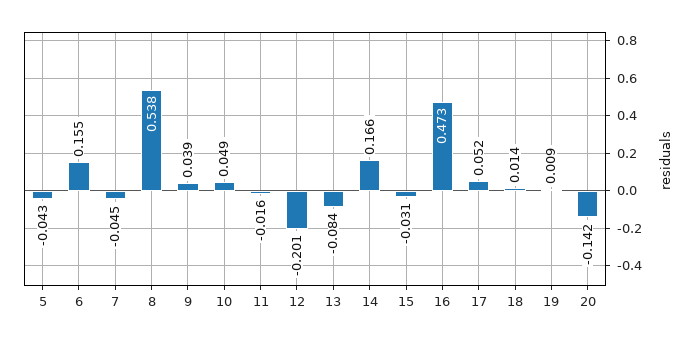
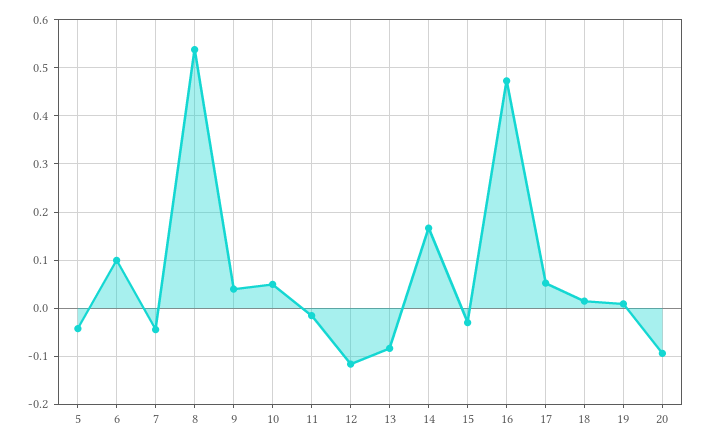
  {
    "5": -0.043,
-   "6": 0.155,
+   "6": 0.1,
    "7": -0.045,
    "8": 0.538,
    "9": 0.039,
    "10": 0.049,
    "11": -0.016,
-   "12": -0.201,
+   "12": -0.12,
    "13": -0.084,
    "14": 0.166,
    "15": -0.031,
    "16": 0.473,
    "17": 0.052,
    "18": 0.014,
    "19": 0.009,
-   "20": -0.142
+   "20": -0.1
  }

